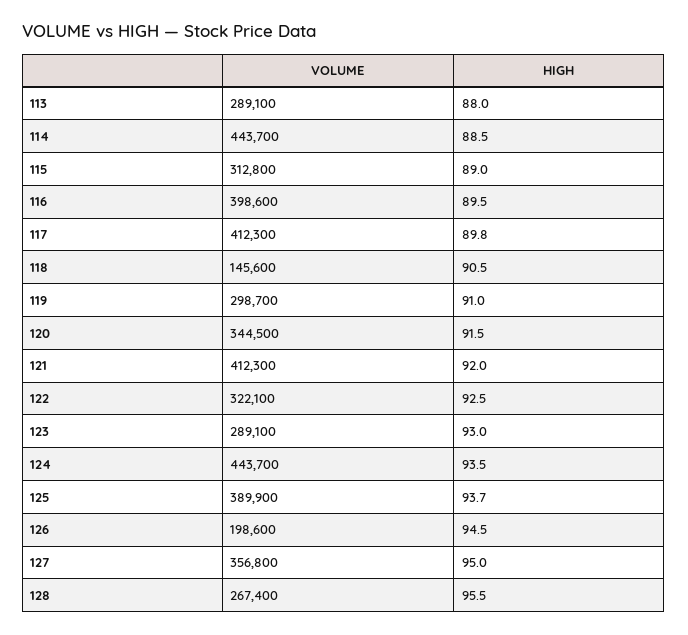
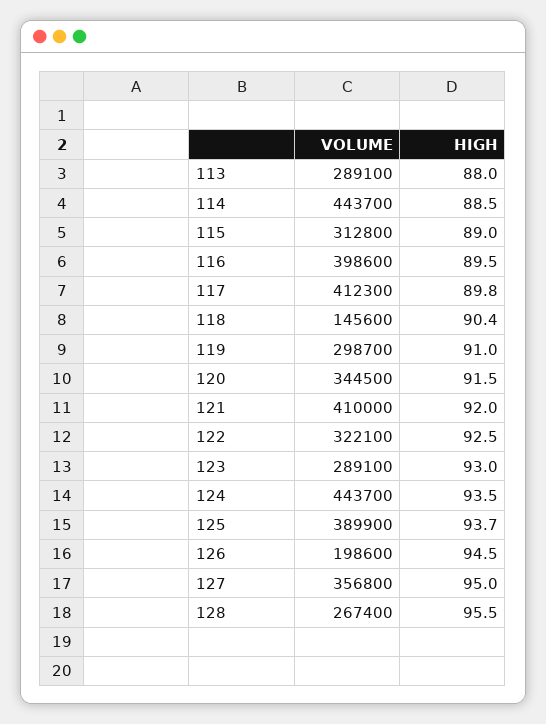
  {
    "VOLUME": {
      "113": 289100,
      "114": 443700,
      "115": 312800,
      "116": 398600,
      "117": 412300,
      "118": 145600,
      "119": 298700,
      "120": 344500,
-     "121": 412300,
+     "121": 410000,
      "122": 322100,
      "123": 289100,
      "124": 443700,
      "125": 389900,
      "126": 198600,
      "127": 356800,
      "128": 267400
    },
    "HIGH": {
      "113": 88,
      "114": 88.5,
      "115": 89,
      "116": 89.5,
      "117": 89.8,
-     "118": 90.5,
+     "118": 90.4,
      "119": 91,
      "120": 91.5,
      "121": 92,
      "122": 92.5,
      "123": 93,
      "124": 93.5,
      "125": 93.7,
      "126": 94.5,
      "127": 95,
      "128": 95.5
    }
  }

